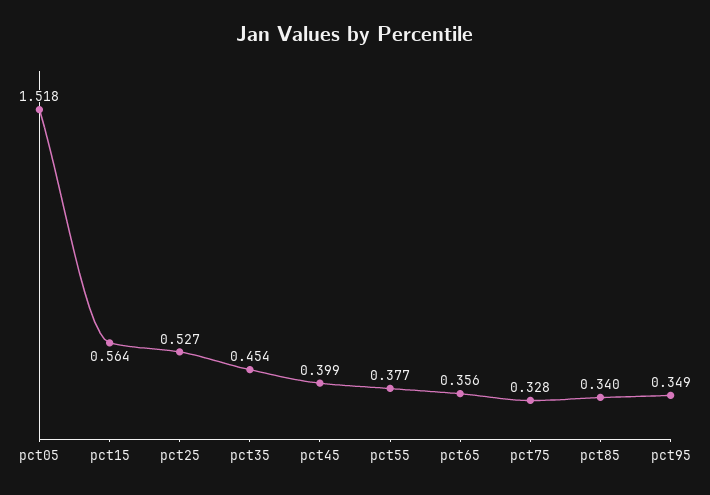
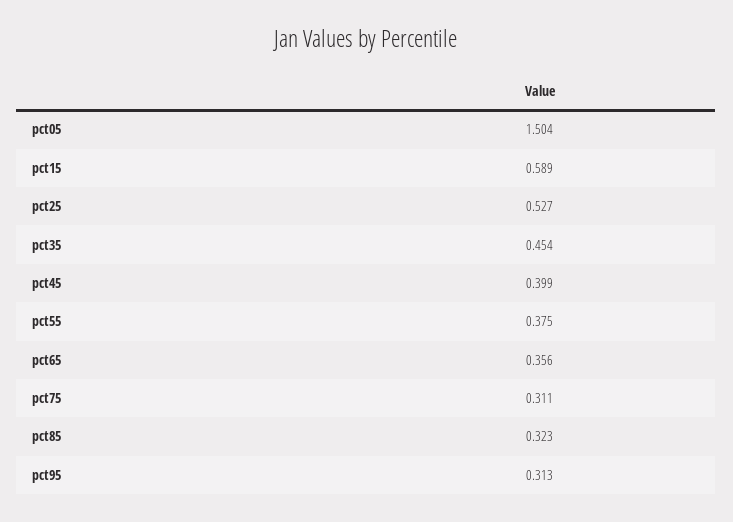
  {
-   "pct05": 1.518,
+   "pct05": 1.504,
-   "pct15": 0.564,
+   "pct15": 0.589,
    "pct25": 0.527,
    "pct35": 0.454,
    "pct45": 0.399,
-   "pct55": 0.377,
+   "pct55": 0.375,
    "pct65": 0.356,
-   "pct75": 0.328,
+   "pct75": 0.311,
-   "pct85": 0.34,
+   "pct85": 0.323,
-   "pct95": 0.349
+   "pct95": 0.313
  }

